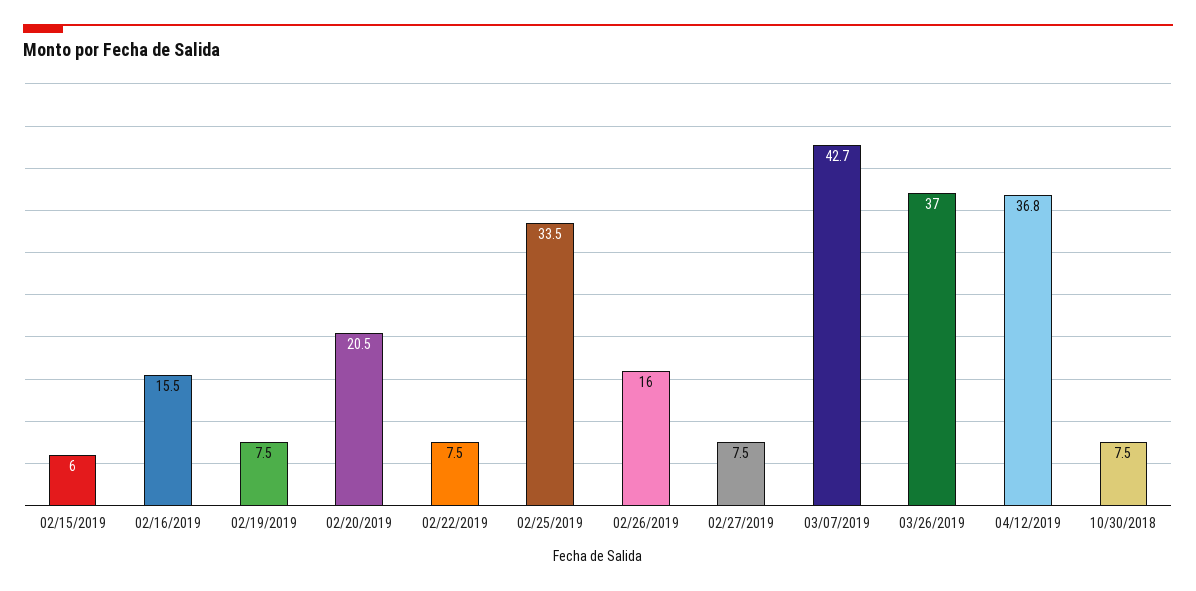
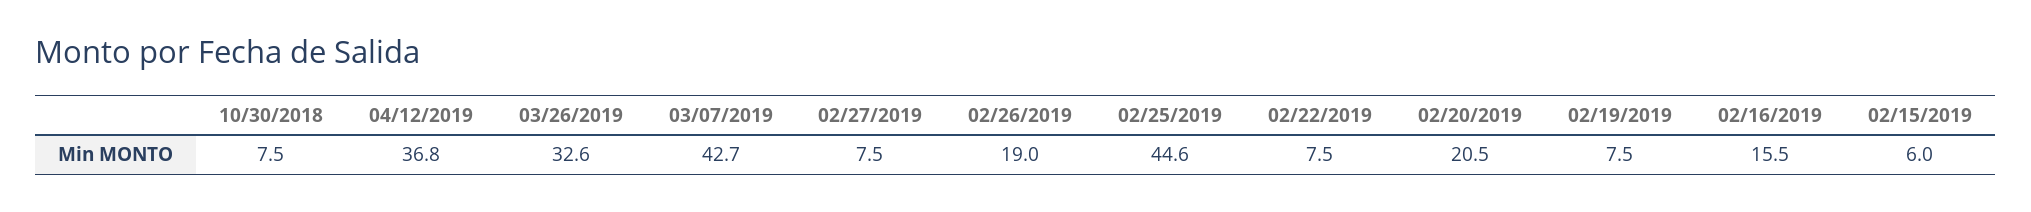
  {
    "02/15/2019": 6,
    "02/16/2019": 15.5,
    "02/19/2019": 7.5,
    "02/20/2019": 20.5,
    "02/22/2019": 7.5,
-   "02/25/2019": 33.5,
+   "02/25/2019": 44.6,
-   "02/26/2019": 16,
+   "02/26/2019": 19,
    "02/27/2019": 7.5,
    "03/07/2019": 42.7,
-   "03/26/2019": 37,
+   "03/26/2019": 32.6,
    "04/12/2019": 36.8,
    "10/30/2018": 7.5
  }

